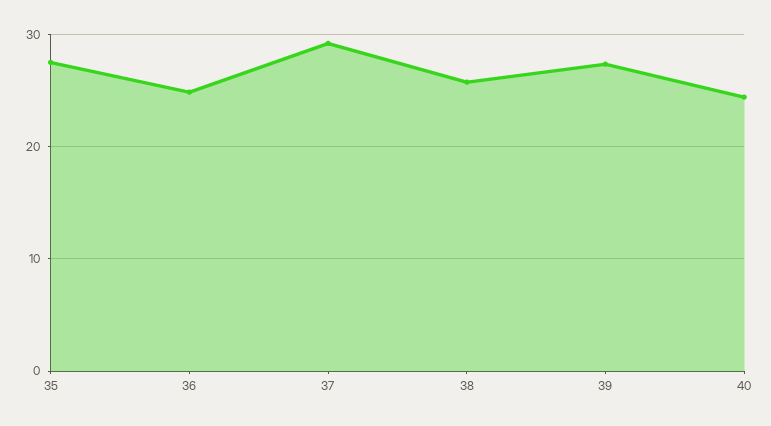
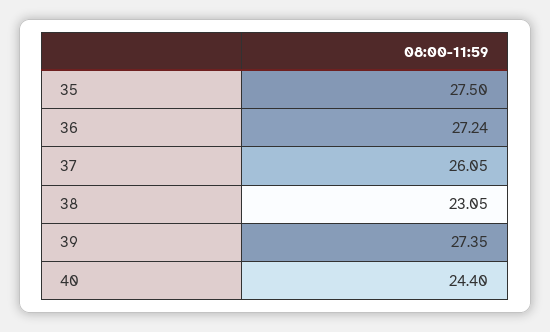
  {
    "35": 27.5,
-   "36": 25,
+   "36": 27.24,
-   "37": 29,
+   "37": 26.05,
-   "38": 26,
+   "38": 23.05,
    "39": 27.35,
    "40": 24.4
  }

